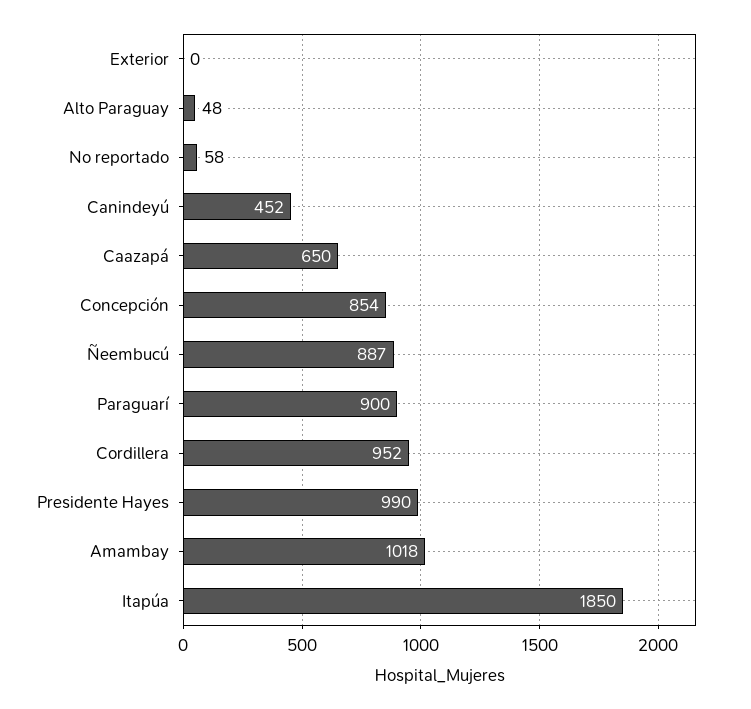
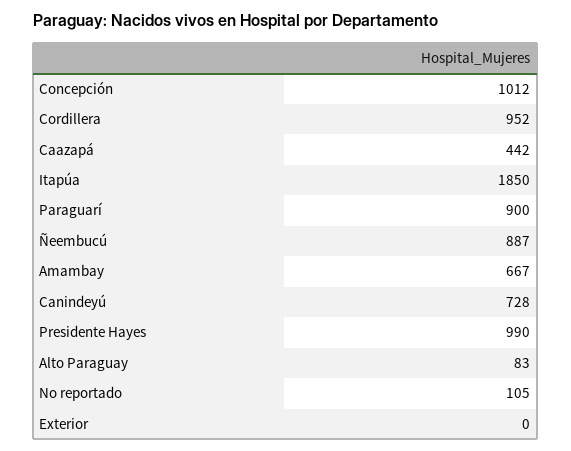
  {
    "Exterior": 0,
-   "Alto Paraguay": 48,
+   "Alto Paraguay": 83,
-   "No reportado": 58,
+   "No reportado": 105,
-   "Canindeyú": 452,
+   "Canindeyú": 728,
-   "Caazapá": 650,
+   "Caazapá": 442,
-   "Concepción": 854,
+   "Concepción": 1012,
    "Ñeembucú": 887,
    "Paraguarí": 900,
    "Cordillera": 952,
    "Presidente Hayes": 990,
-   "Amambay": 1018,
+   "Amambay": 667,
    "Itapúa": 1850
  }

